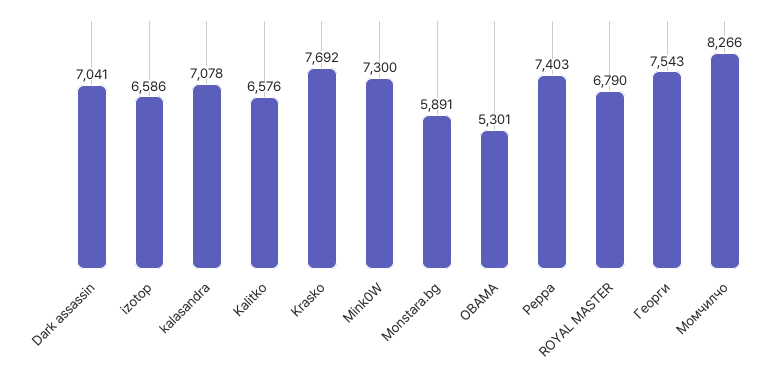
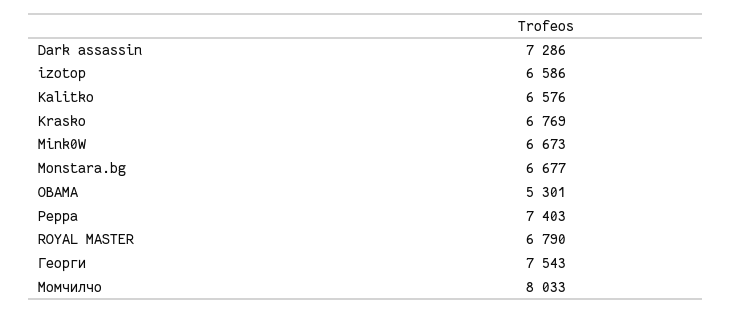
  {
-   "Dark assassin": 7041,
+   "Dark assassin": 7286,
    "izotop": 6586,
-   "kalasandra": 7078,
    "Kalitko": 6576,
-   "Krasko": 7692,
+   "Krasko": 6769,
-   "Mink0W": 7300,
+   "Mink0W": 6673,
-   "Monstara.bg": 5891,
+   "Monstara.bg": 6677,
    "OBAMA": 5301,
    "Peppa": 7403,
    "ROYAL MASTER": 6790,
    "Георги": 7543,
-   "Момчилчо": 8266
+   "Момчилчо": 8033
  }

